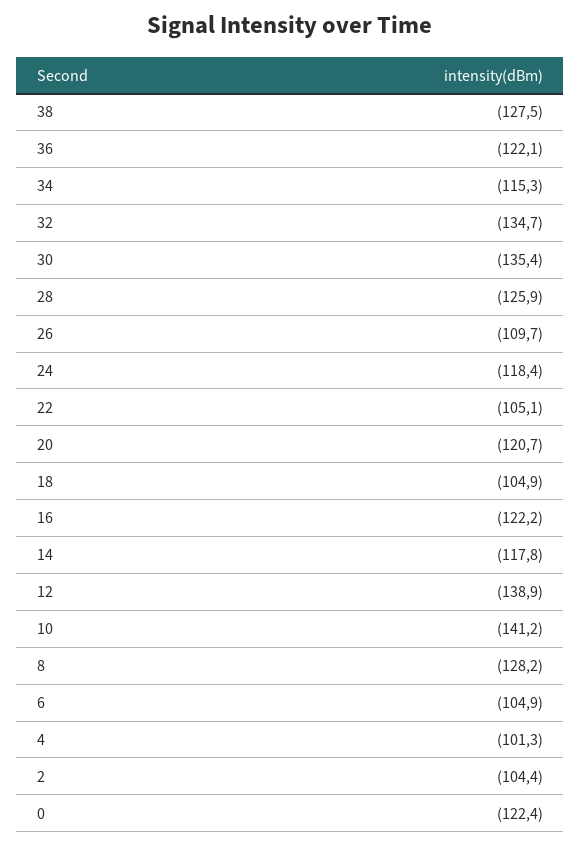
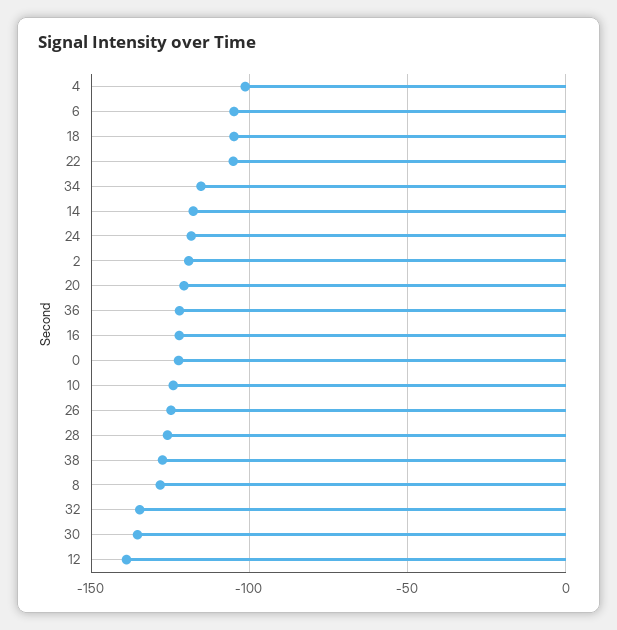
  {
    "38": -127.5,
    "36": -122.1,
    "34": -115.3,
    "32": -134.7,
    "30": -135.4,
    "28": -125.9,
-   "26": -109.7,
+   "26": -125,
    "24": -118.4,
    "22": -105.1,
    "20": -120.7,
    "18": -104.9,
    "16": -122.2,
    "14": -117.8,
    "12": -138.9,
-   "10": -141.2,
+   "10": -125,
    "8": -128.2,
    "6": -104.9,
    "4": -101.3,
-   "2": -104.4,
+   "2": -120,
    "0": -122.4
  }

